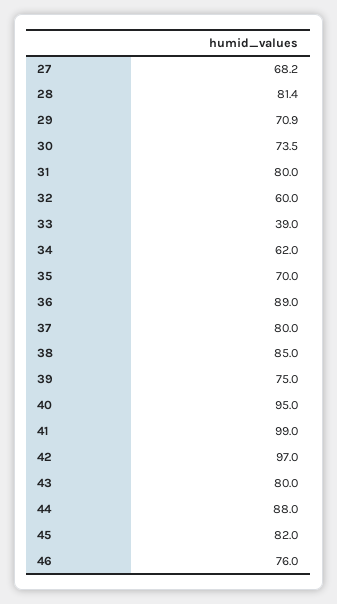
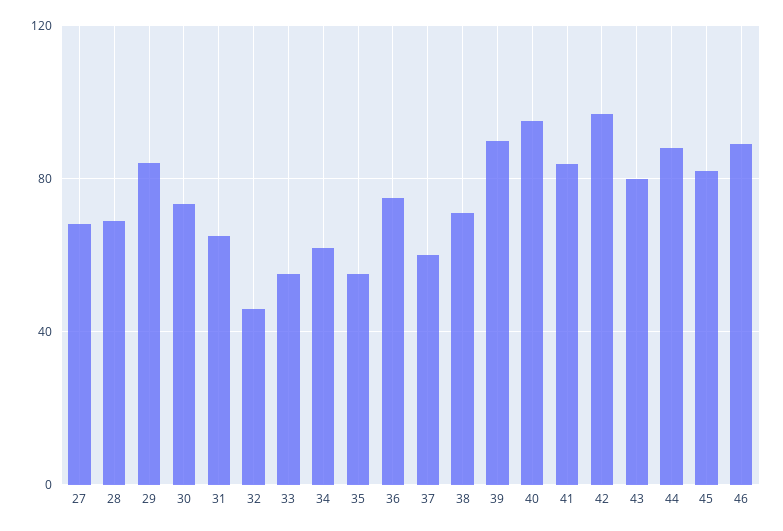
  {
    "27": 68.2,
-   "28": 81.4,
+   "28": 70,
-   "29": 70.9,
+   "29": 85,
    "30": 73.5,
-   "31": 80,
+   "31": 65,
-   "32": 60,
+   "32": 45,
-   "33": 39,
+   "33": 55,
    "34": 62,
-   "35": 70,
+   "35": 55,
-   "36": 89,
+   "36": 75,
-   "37": 80,
+   "37": 60,
-   "38": 85,
+   "38": 70,
-   "39": 75,
+   "39": 90,
    "40": 95,
-   "41": 99,
+   "41": 85,
    "42": 97,
    "43": 80,
    "44": 88,
    "45": 82,
-   "46": 76
+   "46": 90
  }

